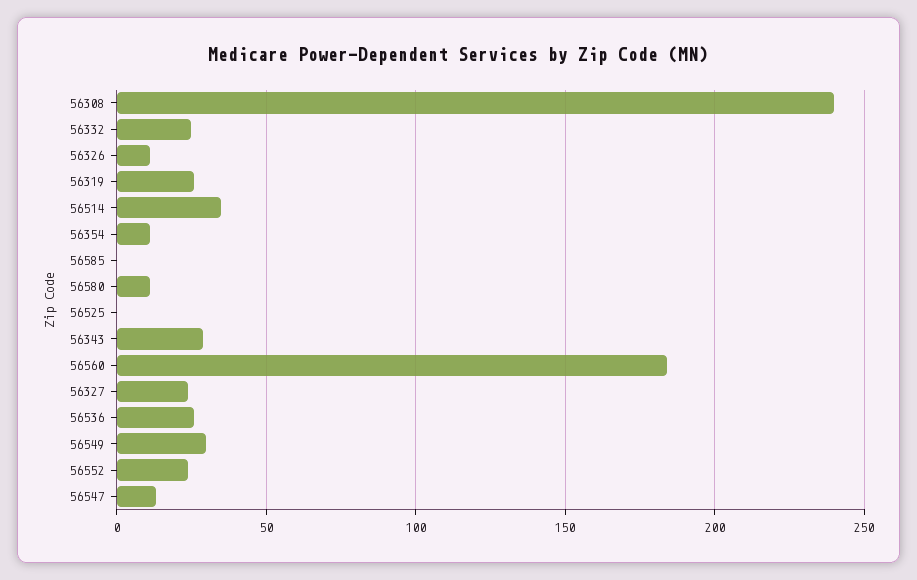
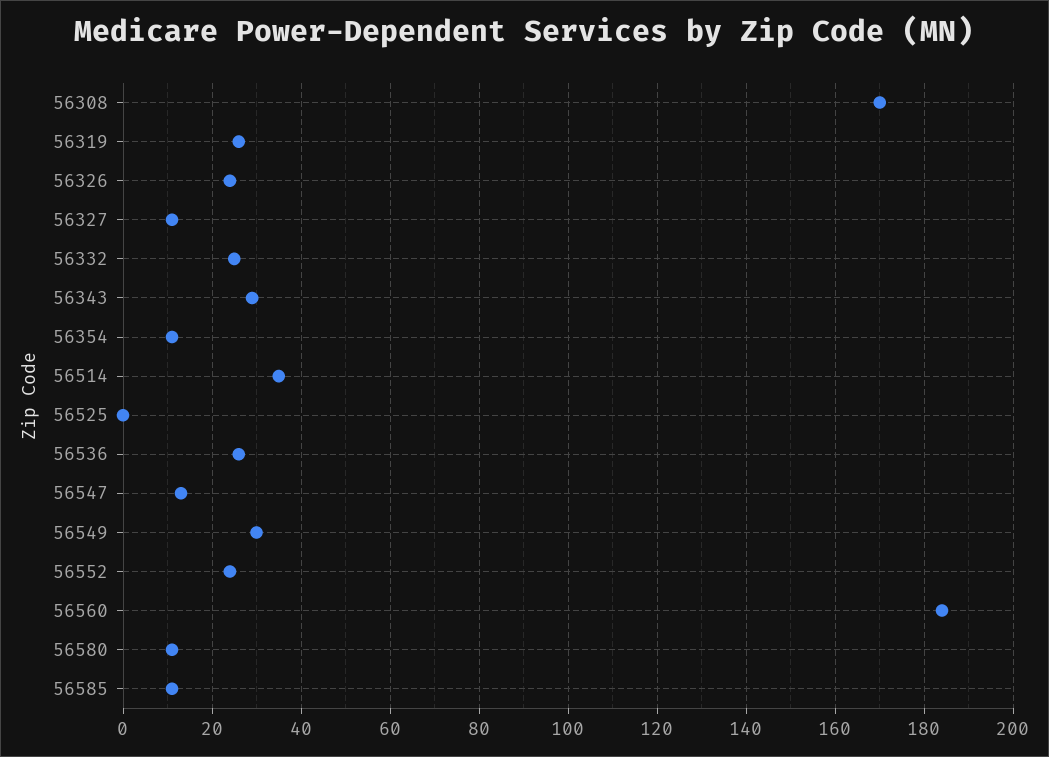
  {
-   "56308": 240,
+   "56308": 170,
    "56332": 25,
-   "56326": 10,
+   "56326": 25,
    "56319": 25,
    "56514": 35,
    "56354": 10,
-   "56585": 0,
+   "56585": 10,
    "56580": 10,
    "56525": 0,
    "56343": 30,
    "56560": 185,
-   "56327": 25,
+   "56327": 10,
    "56536": 25,
    "56549": 30,
    "56552": 25,
    "56547": 15
  }

